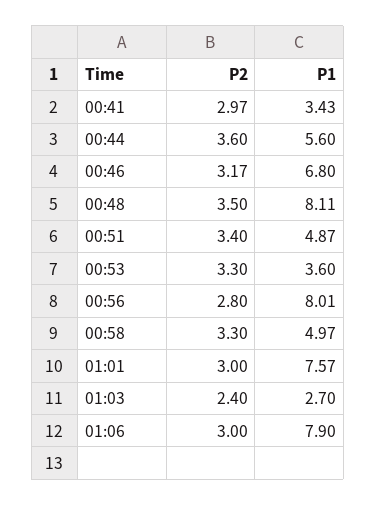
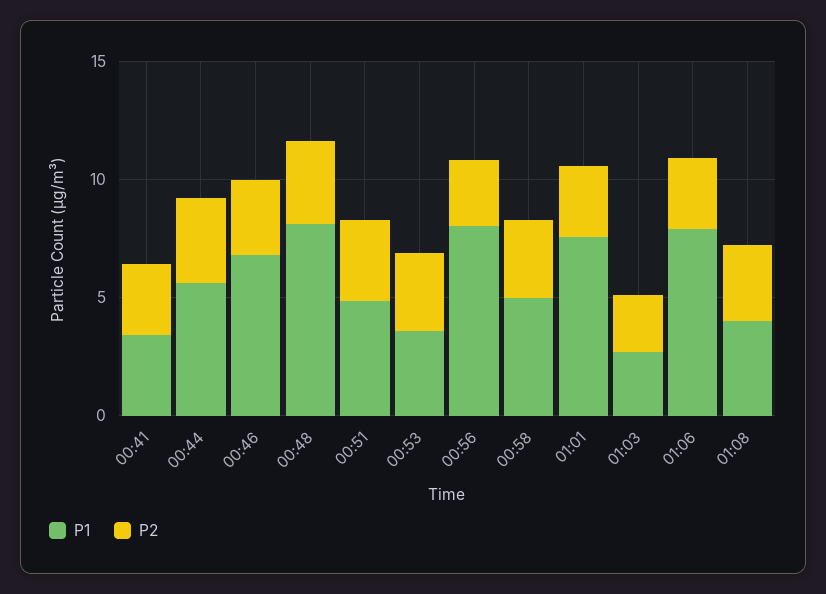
  {
    "P2": {
      "00:41": 2.97,
      "00:44": 3.6,
      "00:46": 3.17,
      "00:48": 3.5,
      "00:51": 3.4,
      "00:53": 3.3,
      "00:56": 2.8,
      "00:58": 3.3,
      "01:01": 3,
      "01:03": 2.4,
-     "01:06": 3
+     "01:06": 3,
+     "01:08": 3
    },
    "P1": {
      "00:41": 3.43,
      "00:44": 5.6,
      "00:46": 6.8,
      "00:48": 8.11,
      "00:51": 4.87,
      "00:53": 3.6,
      "00:56": 8.01,
      "00:58": 4.97,
      "01:01": 7.57,
      "01:03": 2.7,
-     "01:06": 7.9
+     "01:06": 7.9,
+     "01:08": 4
    }
  }

